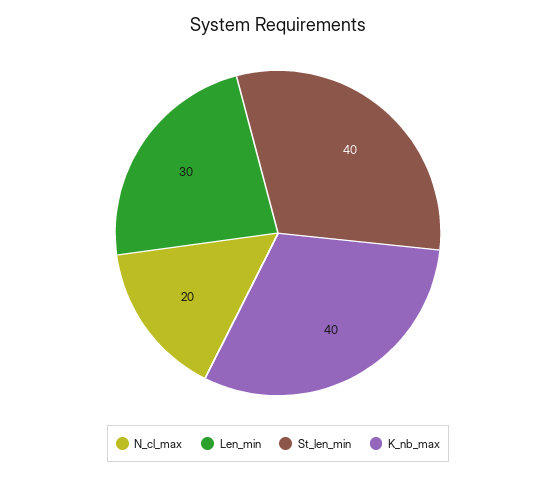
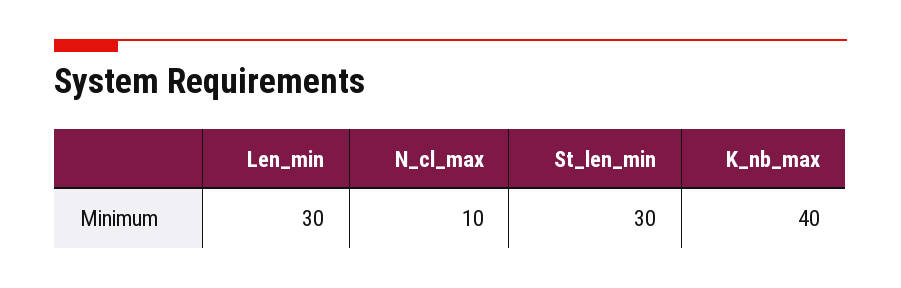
  {
-   "N_cl_max": 20,
+   "N_cl_max": 10,
    "Len_min": 30,
-   "St_len_min": 40,
+   "St_len_min": 30,
    "K_nb_max": 40
  }

